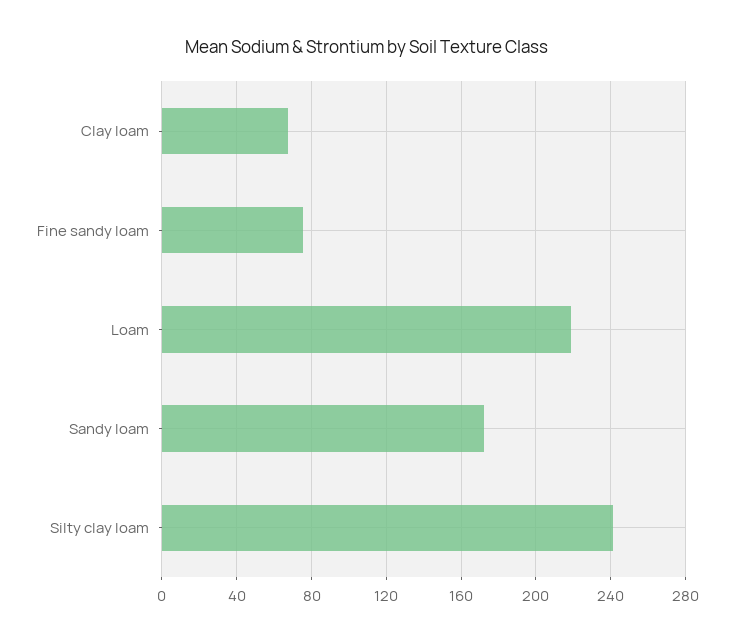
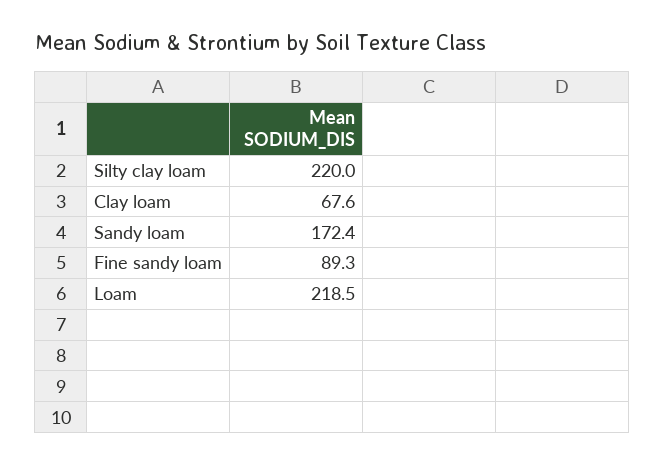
  {
    "Clay loam": 67.6,
-   "Fine sandy loam": 75,
+   "Fine sandy loam": 89.3,
    "Loam": 218.5,
    "Sandy loam": 172.4,
-   "Silty clay loam": 240
+   "Silty clay loam": 220
  }

